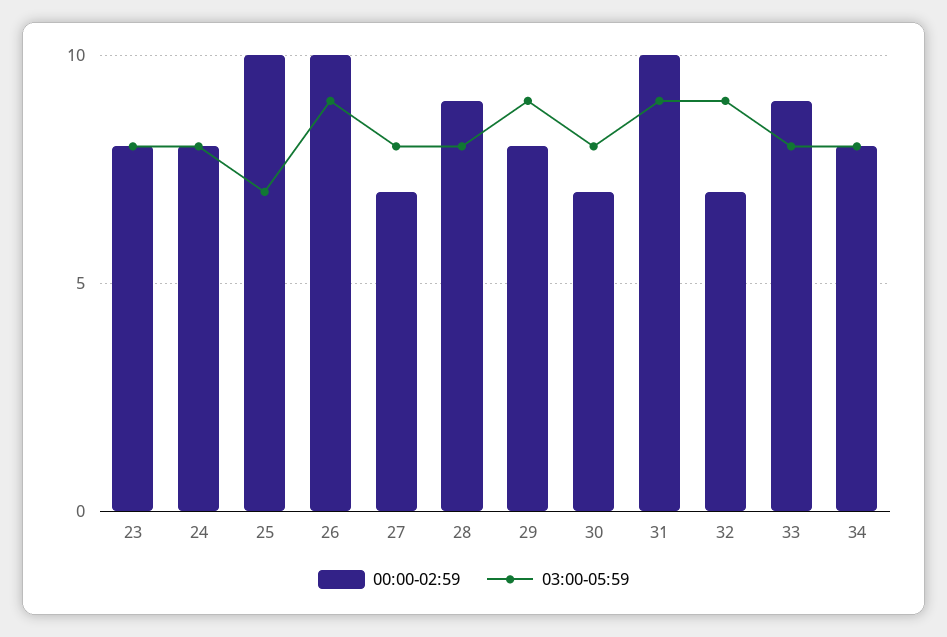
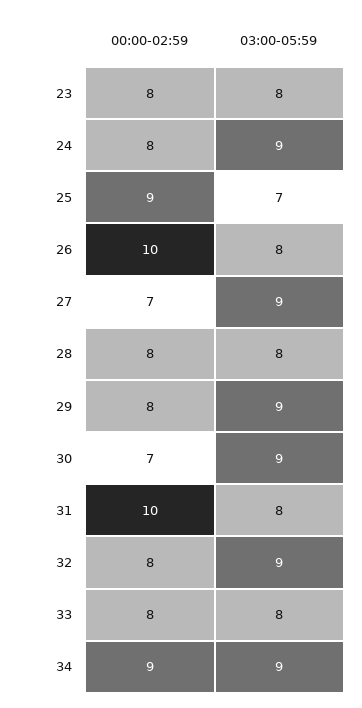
  {
    "00:00-02:59": {
      "23": 8,
      "24": 8,
-     "25": 10,
+     "25": 9,
      "26": 10,
      "27": 7,
-     "28": 9,
+     "28": 8,
      "29": 8,
      "30": 7,
      "31": 10,
-     "32": 7,
+     "32": 8,
-     "33": 9,
+     "33": 8,
-     "34": 8
+     "34": 9
    },
    "03:00-05:59": {
      "23": 8,
-     "24": 8,
+     "24": 9,
      "25": 7,
-     "26": 9,
+     "26": 8,
-     "27": 8,
+     "27": 9,
      "28": 8,
      "29": 9,
-     "30": 8,
+     "30": 9,
-     "31": 9,
+     "31": 8,
      "32": 9,
      "33": 8,
-     "34": 8
+     "34": 9
    }
  }

